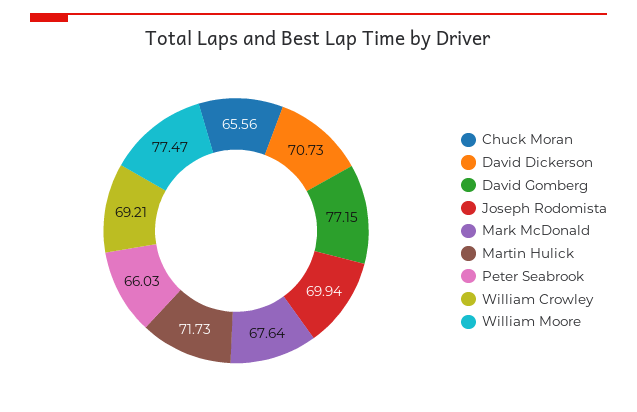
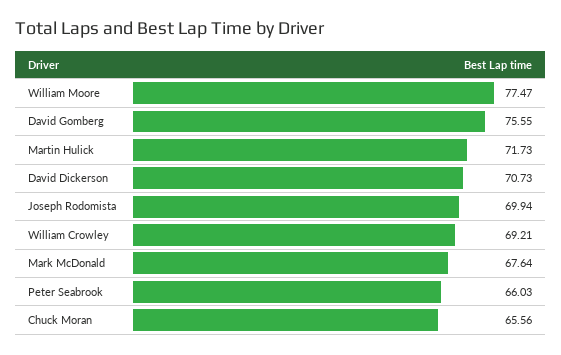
  {
    "Chuck Moran": 65.56,
    "David Dickerson": 70.73,
-   "David Gomberg": 77.15,
+   "David Gomberg": 75.55,
    "Joseph Rodomista": 69.94,
    "Mark McDonald": 67.64,
    "Martin Hulick": 71.73,
    "Peter Seabrook": 66.03,
    "William Crowley": 69.21,
    "William Moore": 77.47
  }

